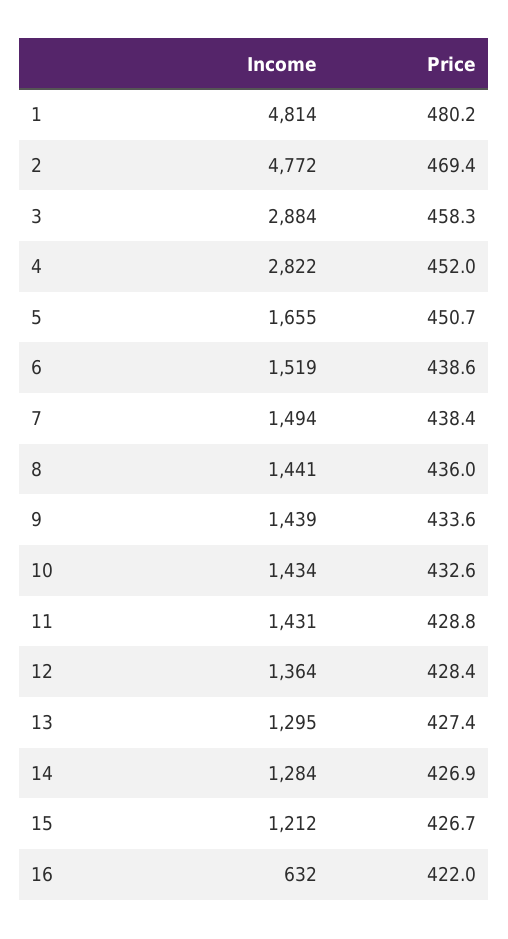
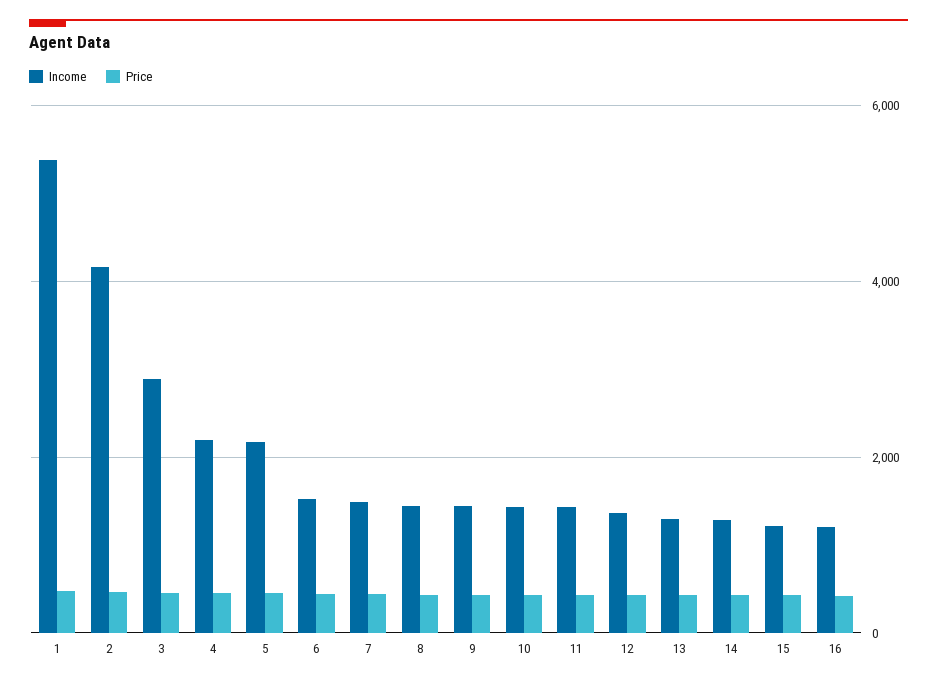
  {
    "Income": {
-     "1": 4814,
+     "1": 5400,
-     "2": 4772,
+     "2": 4200,
      "3": 2884,
-     "4": 2822,
+     "4": 2200,
-     "5": 1655,
+     "5": 2200,
      "6": 1519,
      "7": 1494,
      "8": 1441,
      "9": 1439,
      "10": 1434,
      "11": 1431,
      "12": 1364,
      "13": 1295,
      "14": 1284,
      "15": 1212,
-     "16": 632
+     "16": 1200
    },
    "Price": {
      "1": 480.2,
      "2": 469.4,
      "3": 458.3,
      "4": 452,
      "5": 450.7,
      "6": 438.6,
      "7": 438.4,
      "8": 436,
      "9": 433.6,
      "10": 432.6,
      "11": 428.8,
      "12": 428.4,
      "13": 427.4,
      "14": 426.9,
      "15": 426.7,
      "16": 422
    }
  }

